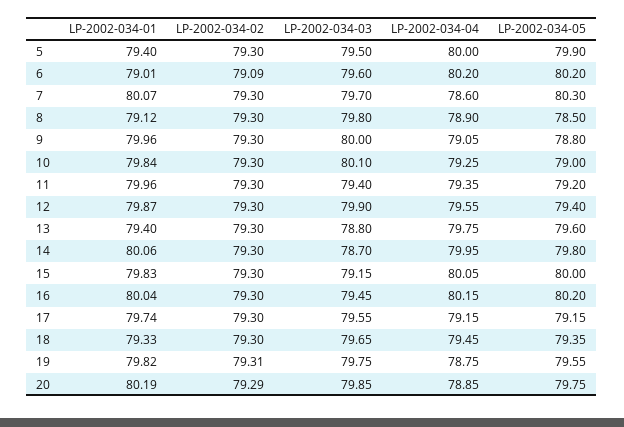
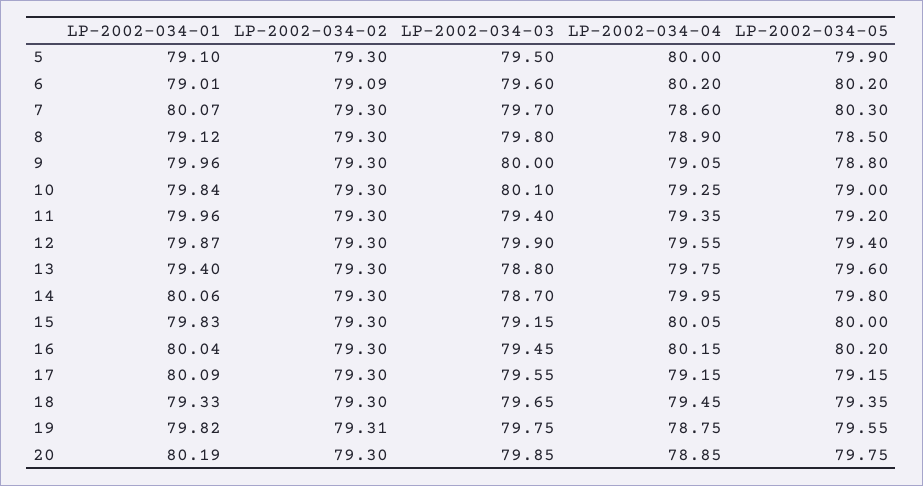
  {
    "LP-2002-034-01": {
-     "5": 79.4,
+     "5": 79.1,
      "6": 79.01,
      "7": 80.07,
      "8": 79.12,
      "9": 79.96,
      "10": 79.84,
      "11": 79.96,
      "12": 79.87,
      "13": 79.4,
      "14": 80.06,
      "15": 79.83,
      "16": 80.04,
-     "17": 79.74,
+     "17": 80.09,
      "18": 79.33,
      "19": 79.82,
      "20": 80.19
    },
    "LP-2002-034-02": {
      "5": 79.3,
      "6": 79.09,
      "7": 79.3,
      "8": 79.3,
      "9": 79.3,
      "10": 79.3,
      "11": 79.3,
      "12": 79.3,
      "13": 79.3,
      "14": 79.3,
      "15": 79.3,
      "16": 79.3,
      "17": 79.3,
      "18": 79.3,
      "19": 79.31,
-     "20": 79.29
+     "20": 79.3
    },
    "LP-2002-034-03": {
      "5": 79.5,
      "6": 79.6,
      "7": 79.7,
      "8": 79.8,
      "9": 80,
      "10": 80.1,
      "11": 79.4,
      "12": 79.9,
      "13": 78.8,
      "14": 78.7,
      "15": 79.15,
      "16": 79.45,
      "17": 79.55,
      "18": 79.65,
      "19": 79.75,
      "20": 79.85
    },
    "LP-2002-034-04": {
      "5": 80,
      "6": 80.2,
      "7": 78.6,
      "8": 78.9,
      "9": 79.05,
      "10": 79.25,
      "11": 79.35,
      "12": 79.55,
      "13": 79.75,
      "14": 79.95,
      "15": 80.05,
      "16": 80.15,
      "17": 79.15,
      "18": 79.45,
      "19": 78.75,
      "20": 78.85
    },
    "LP-2002-034-05": {
      "5": 79.9,
      "6": 80.2,
      "7": 80.3,
      "8": 78.5,
      "9": 78.8,
      "10": 79,
      "11": 79.2,
      "12": 79.4,
      "13": 79.6,
      "14": 79.8,
      "15": 80,
      "16": 80.2,
      "17": 79.15,
      "18": 79.35,
      "19": 79.55,
      "20": 79.75
    }
  }

